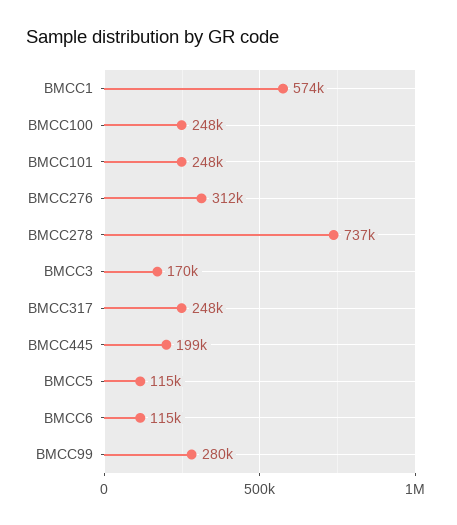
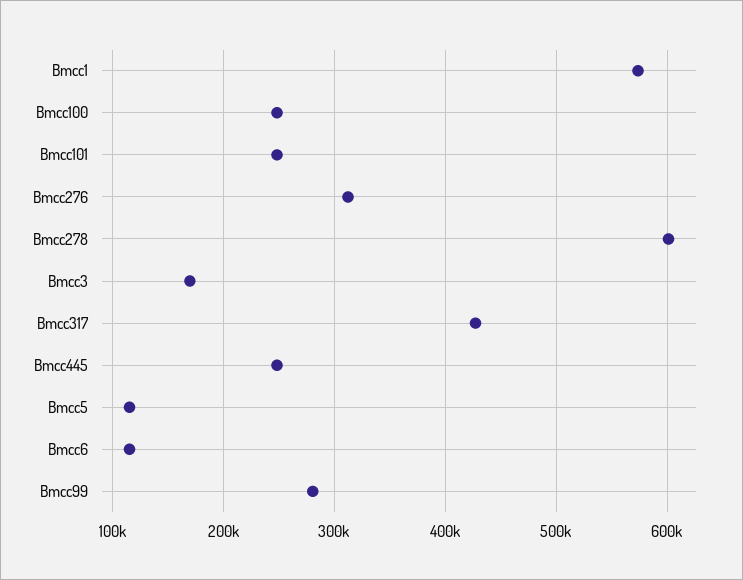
  {
    "BMCC1": 574000,
    "BMCC100": 248000,
    "BMCC101": 248000,
    "BMCC276": 312000,
-   "BMCC278": 737000,
+   "BMCC278": 600000,
    "BMCC3": 170000,
-   "BMCC317": 248000,
+   "BMCC317": 430000,
-   "BMCC445": 199000,
+   "BMCC445": 250000,
    "BMCC5": 115000,
    "BMCC6": 115000,
    "BMCC99": 280000
  }

